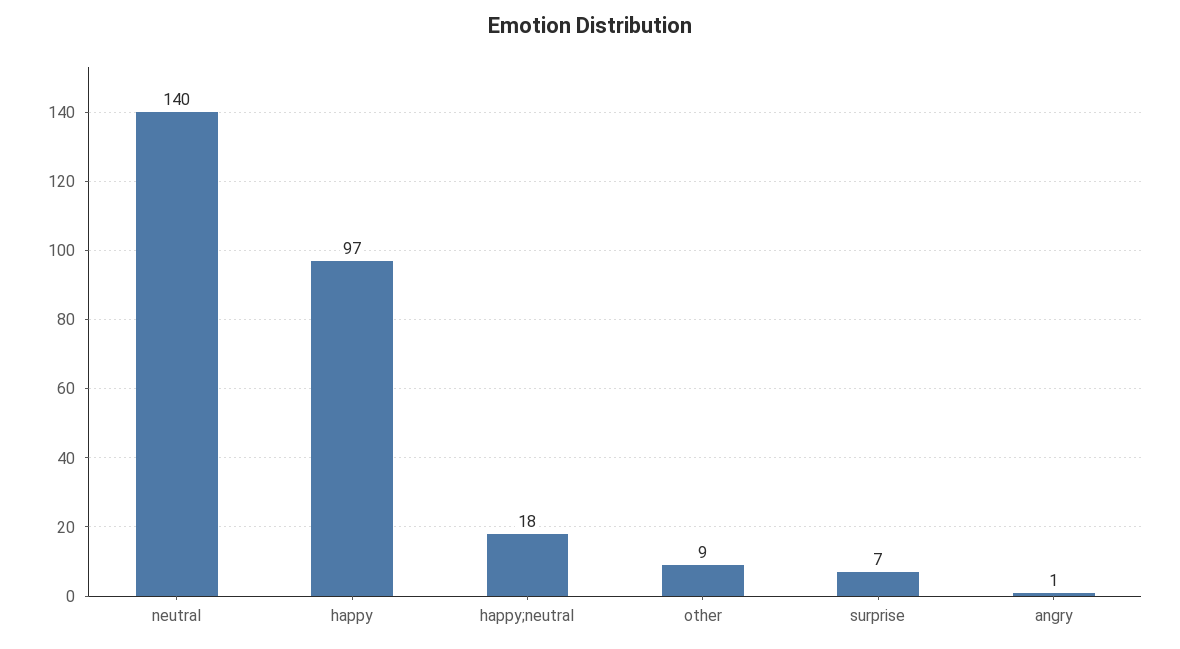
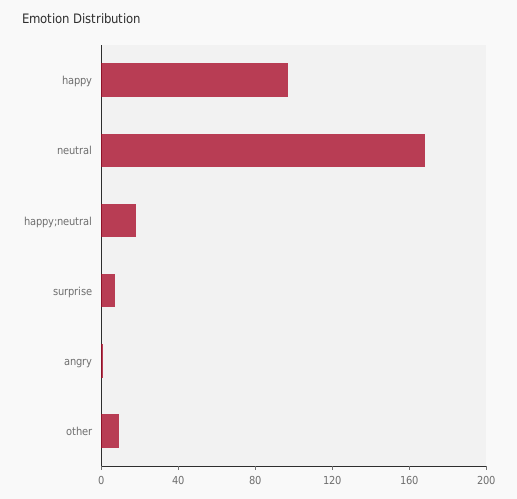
  {
-   "neutral": 140,
+   "neutral": 170,
    "happy": 97,
    "happy;neutral": 18,
    "other": 9,
    "surprise": 7,
    "angry": 1
  }

